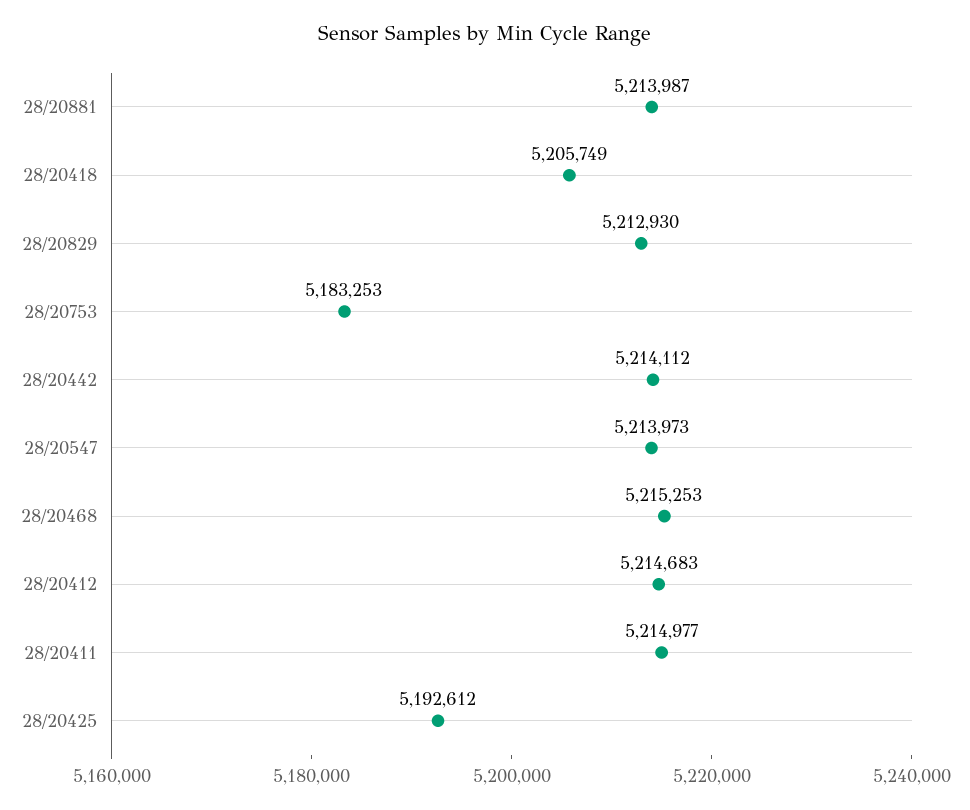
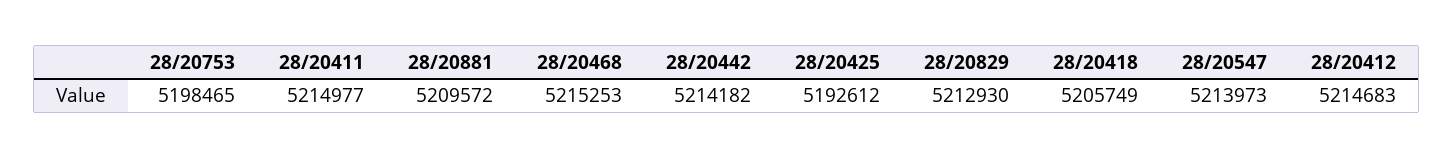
  {
-   "28/20881": 5213987,
+   "28/20881": 5209572,
    "28/20418": 5205749,
    "28/20829": 5212930,
-   "28/20753": 5183253,
+   "28/20753": 5198465,
-   "28/20442": 5214112,
+   "28/20442": 5214182,
    "28/20547": 5213973,
    "28/20468": 5215253,
    "28/20412": 5214683,
    "28/20411": 5214977,
    "28/20425": 5192612
  }

